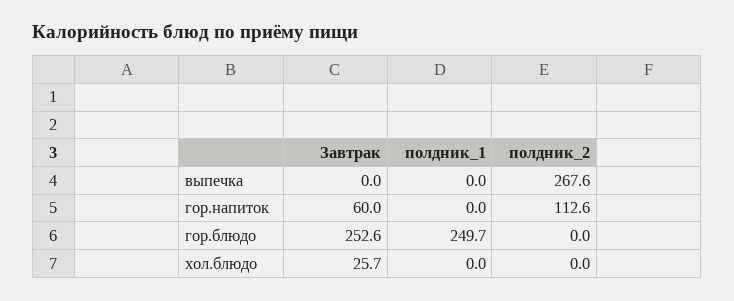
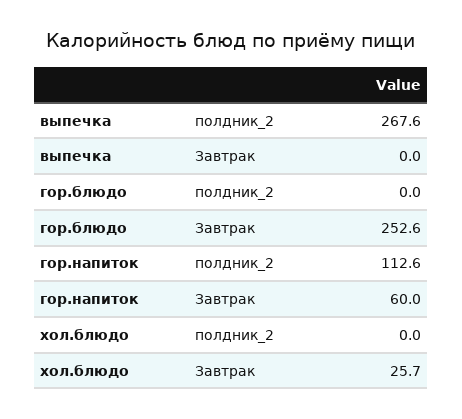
  {
    "Завтрак": {
      "выпечка": 0,
      "гор.напиток": 60,
      "гор.блюдо": 252.6,
      "хол.блюдо": 25.7
    },
-   "полдник_1": {
-     "выпечка": 0,
-     "гор.напиток": 0,
-     "гор.блюдо": 249.7,
-     "хол.блюдо": 0
-   },
    "полдник_2": {
      "выпечка": 267.6,
      "гор.напиток": 112.6,
      "гор.блюдо": 0,
      "хол.блюдо": 0
    }
  }

